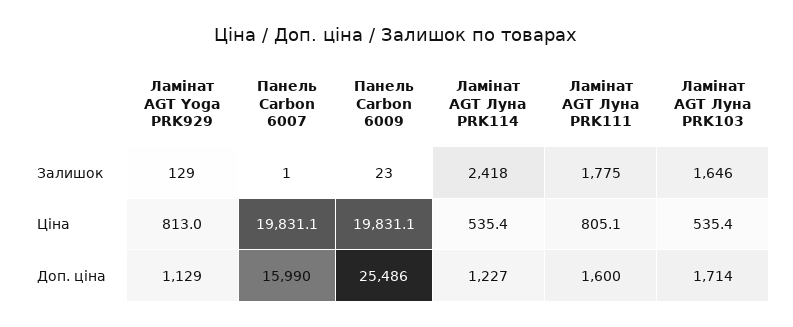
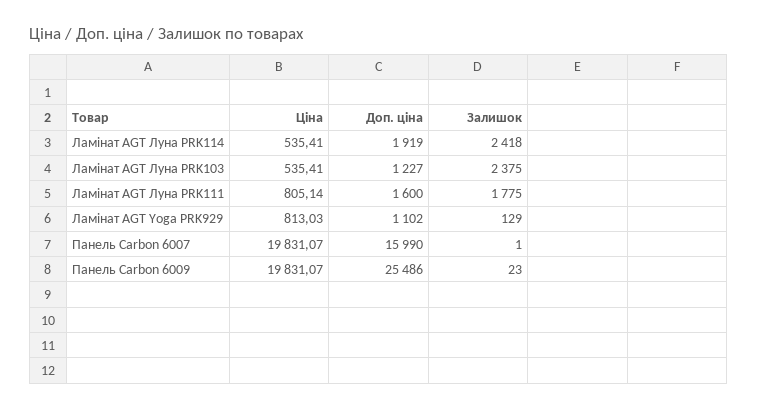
  {
    "Ламінат AGT Yoga PRK929": {
      "Залишок": 129,
      "Ціна": 813.03,
-     "Доп. ціна": 1129
+     "Доп. ціна": 1102
    },
    "Панель Carbon 6007": {
      "Залишок": 1,
      "Ціна": 19831.07,
      "Доп. ціна": 15990
    },
    "Панель Carbon 6009": {
      "Залишок": 23,
      "Ціна": 19831.07,
      "Доп. ціна": 25486
    },
    "Ламінат AGT Луна PRK114": {
      "Залишок": 2418,
      "Ціна": 535.41,
-     "Доп. ціна": 1227
+     "Доп. ціна": 1919
    },
    "Ламінат AGT Луна PRK111": {
      "Залишок": 1775,
      "Ціна": 805.14,
      "Доп. ціна": 1600
    },
    "Ламінат AGT Луна PRK103": {
-     "Залишок": 1646,
+     "Залишок": 2375,
      "Ціна": 535.41,
-     "Доп. ціна": 1714
+     "Доп. ціна": 1227
    }
  }

